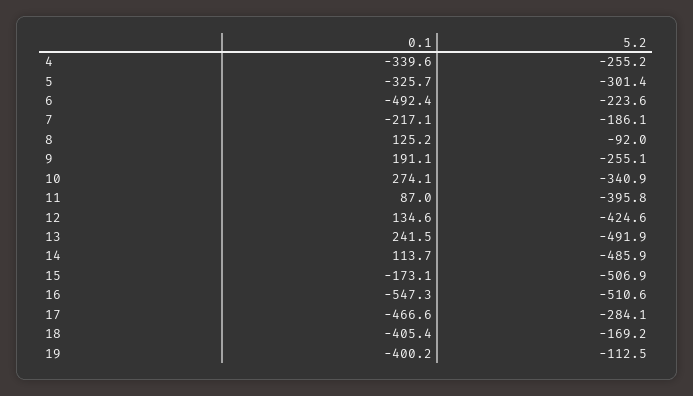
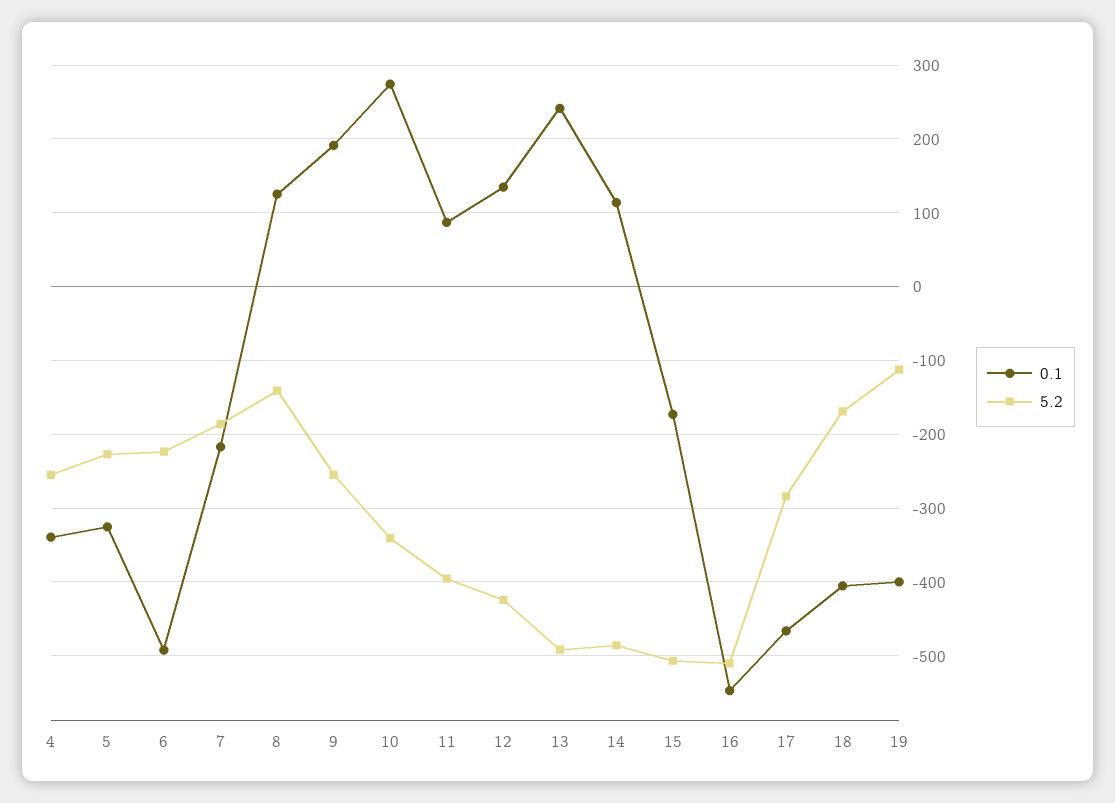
  {
    "0.1": {
      "4": -339.6,
      "5": -325.7,
      "6": -492.4,
      "7": -217.1,
      "8": 125.2,
      "9": 191.1,
      "10": 274.1,
      "11": 87,
      "12": 134.6,
      "13": 241.5,
      "14": 113.7,
      "15": -173.1,
      "16": -547.3,
      "17": -466.6,
      "18": -405.4,
      "19": -400.2
    },
    "5.2": {
      "4": -255.2,
-     "5": -301.4,
+     "5": -230,
      "6": -223.6,
      "7": -186.1,
-     "8": -92,
+     "8": -140,
      "9": -255.1,
      "10": -340.9,
      "11": -395.8,
      "12": -424.6,
      "13": -491.9,
      "14": -485.9,
      "15": -506.9,
      "16": -510.6,
      "17": -284.1,
      "18": -169.2,
      "19": -112.5
    }
  }

